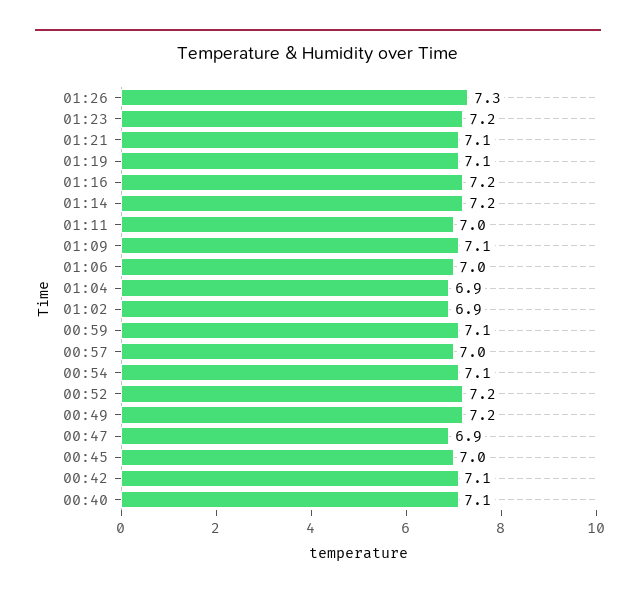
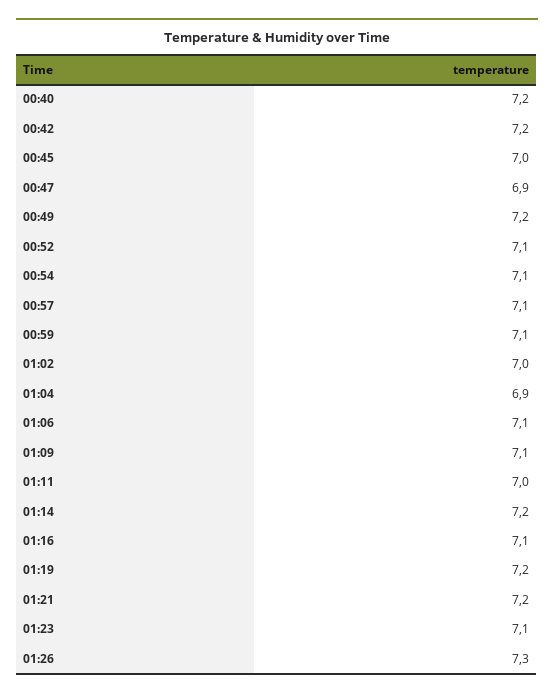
  {
    "01:26": 7.3,
-   "01:23": 7.2,
+   "01:23": 7.1,
-   "01:21": 7.1,
+   "01:21": 7.2,
-   "01:19": 7.1,
+   "01:19": 7.2,
-   "01:16": 7.2,
+   "01:16": 7.1,
    "01:14": 7.2,
    "01:11": 7,
    "01:09": 7.1,
-   "01:06": 7,
+   "01:06": 7.1,
    "01:04": 6.9,
-   "01:02": 6.9,
+   "01:02": 7,
    "00:59": 7.1,
-   "00:57": 7,
+   "00:57": 7.1,
    "00:54": 7.1,
-   "00:52": 7.2,
+   "00:52": 7.1,
    "00:49": 7.2,
    "00:47": 6.9,
    "00:45": 7,
-   "00:42": 7.1,
+   "00:42": 7.2,
-   "00:40": 7.1
+   "00:40": 7.2
  }

